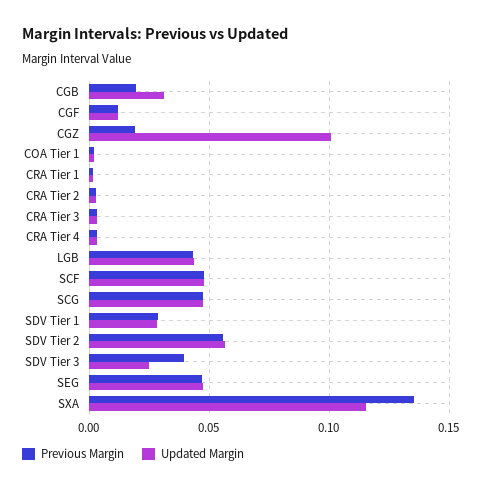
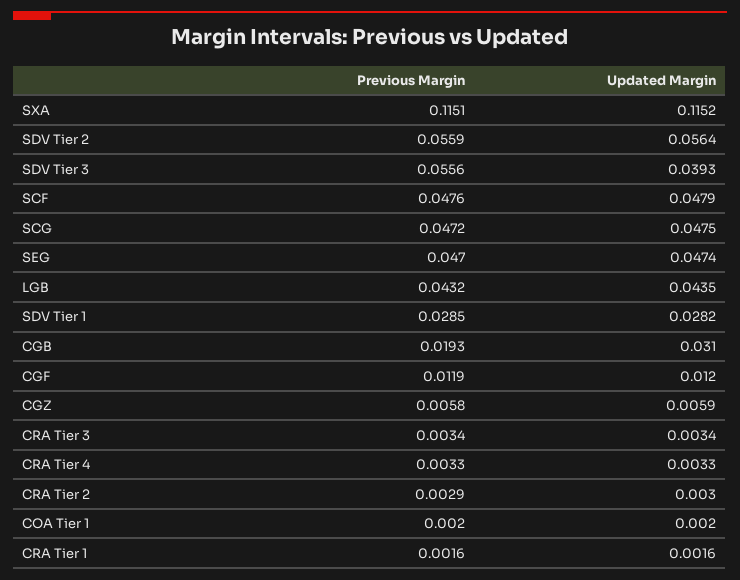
  {
    "Previous Margin": {
      "CGB": 0.0193,
      "CGF": 0.0119,
-     "CGZ": 0.02,
+     "CGZ": 0.0058,
      "COA Tier 1": 0.002,
      "CRA Tier 1": 0.0016,
      "CRA Tier 2": 0.0029,
      "CRA Tier 3": 0.0034,
      "CRA Tier 4": 0.0033,
      "LGB": 0.0432,
      "SCF": 0.0476,
      "SCG": 0.0472,
      "SDV Tier 1": 0.0285,
      "SDV Tier 2": 0.0559,
-     "SDV Tier 3": 0.04,
+     "SDV Tier 3": 0.0556,
      "SEG": 0.047,
-     "SXA": 0.135
+     "SXA": 0.1151
    },
    "Updated Margin": {
      "CGB": 0.031,
      "CGF": 0.012,
-     "CGZ": 0.1,
+     "CGZ": 0.0059,
      "COA Tier 1": 0.002,
      "CRA Tier 1": 0.0016,
      "CRA Tier 2": 0.003,
      "CRA Tier 3": 0.0034,
      "CRA Tier 4": 0.0033,
      "LGB": 0.0435,
      "SCF": 0.0479,
      "SCG": 0.0475,
      "SDV Tier 1": 0.0282,
      "SDV Tier 2": 0.0564,
-     "SDV Tier 3": 0.025,
+     "SDV Tier 3": 0.0393,
      "SEG": 0.0474,
      "SXA": 0.1152
    }
  }

